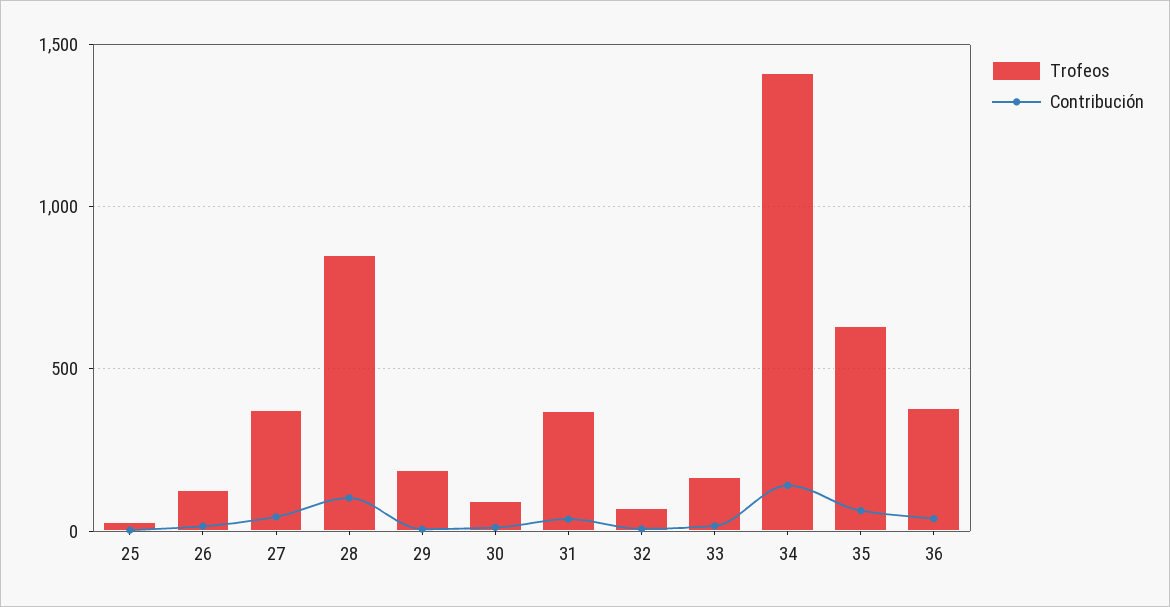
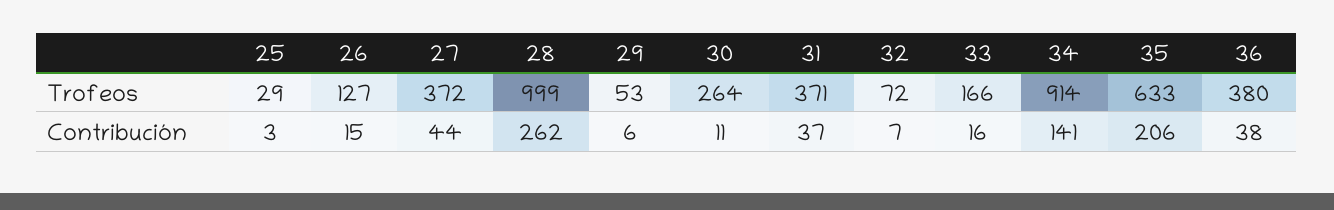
  {
    "Trofeos": {
      "25": 29,
      "26": 127,
      "27": 372,
-     "28": 850,
+     "28": 999,
-     "29": 200,
+     "29": 53,
-     "30": 100,
+     "30": 264,
      "31": 371,
      "32": 72,
      "33": 166,
-     "34": 1400,
+     "34": 914,
      "35": 633,
      "36": 380
    },
    "Contribución": {
      "25": 3,
      "26": 15,
      "27": 44,
-     "28": 100,
+     "28": 262,
      "29": 6,
      "30": 11,
      "31": 37,
      "32": 7,
      "33": 16,
      "34": 141,
-     "35": 50,
+     "35": 206,
      "36": 38
    }
  }

